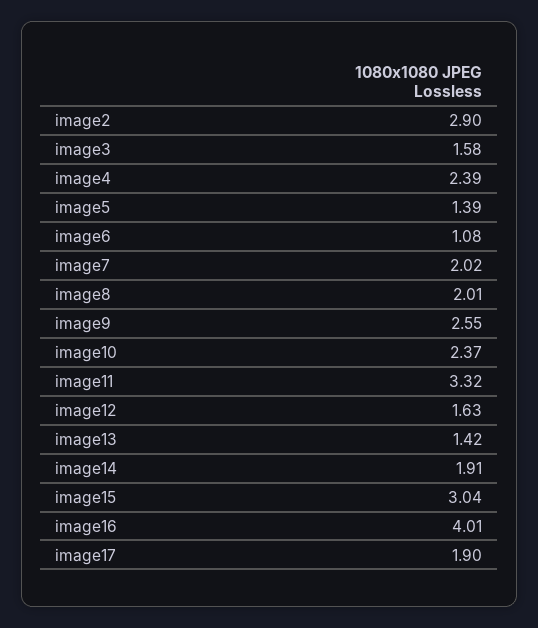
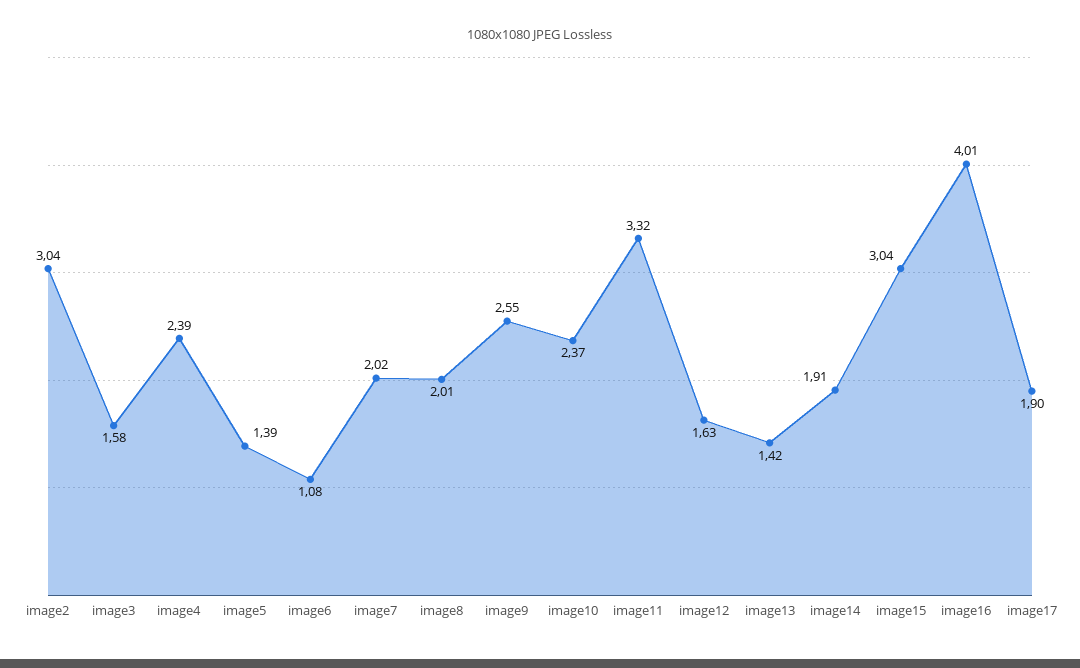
  {
-   "image2": 2.9,
+   "image2": 3.04,
    "image3": 1.58,
    "image4": 2.39,
    "image5": 1.39,
    "image6": 1.08,
    "image7": 2.02,
    "image8": 2.01,
    "image9": 2.55,
    "image10": 2.37,
    "image11": 3.32,
    "image12": 1.63,
    "image13": 1.42,
    "image14": 1.91,
    "image15": 3.04,
    "image16": 4.01,
    "image17": 1.9
  }

